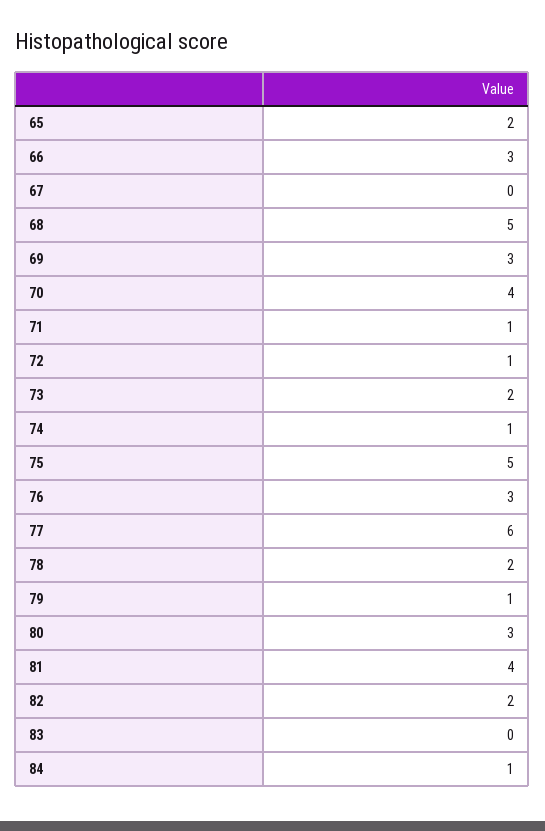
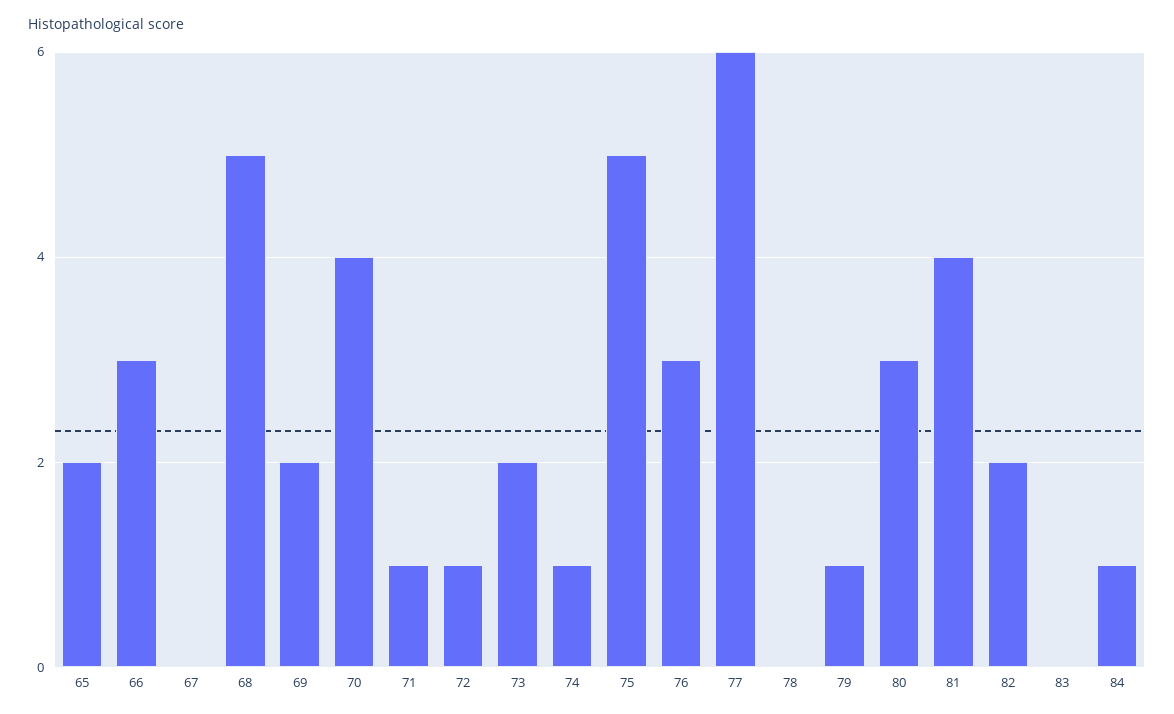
  {
    "65": 2,
    "66": 3,
    "67": 0,
    "68": 5,
-   "69": 3,
+   "69": 2,
    "70": 4,
    "71": 1,
    "72": 1,
    "73": 2,
    "74": 1,
    "75": 5,
    "76": 3,
    "77": 6,
-   "78": 2,
+   "78": 0,
    "79": 1,
    "80": 3,
    "81": 4,
    "82": 2,
    "83": 0,
    "84": 1
  }

